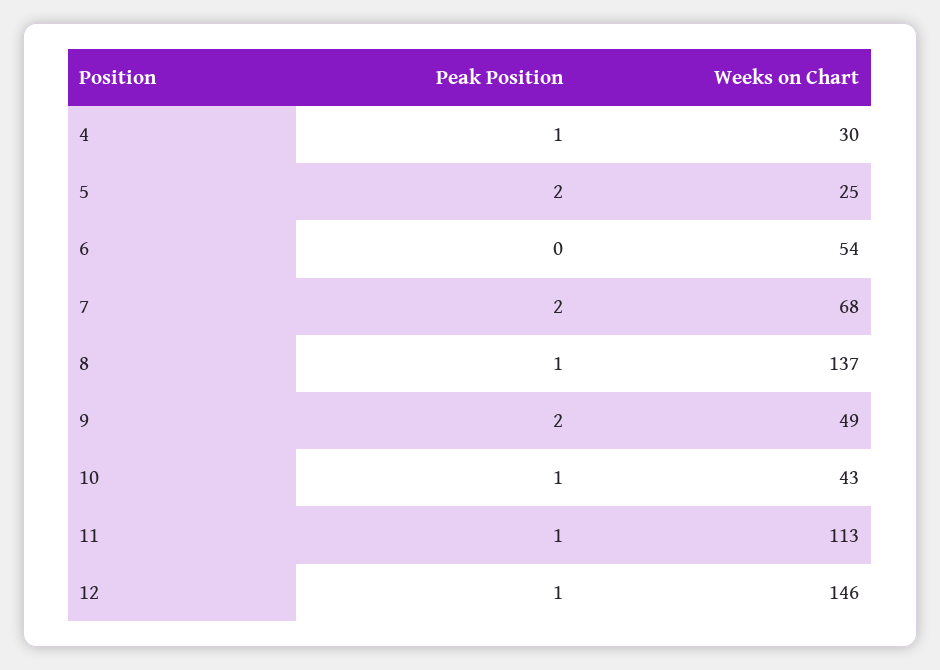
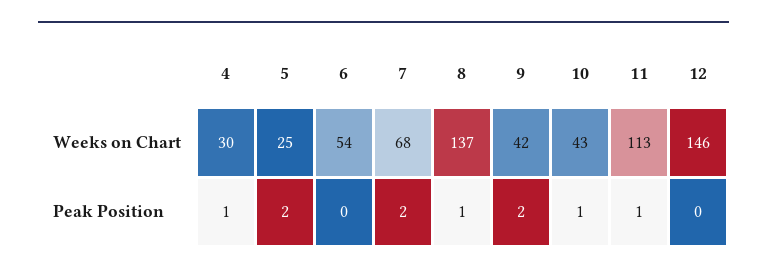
  {
    "Peak Position": {
      "4": 1,
      "5": 2,
      "6": 0,
      "7": 2,
      "8": 1,
      "9": 2,
      "10": 1,
      "11": 1,
-     "12": 1
+     "12": 0
    },
    "Weeks on Chart": {
      "4": 30,
      "5": 25,
      "6": 54,
      "7": 68,
      "8": 137,
-     "9": 49,
+     "9": 42,
      "10": 43,
      "11": 113,
      "12": 146
    }
  }

